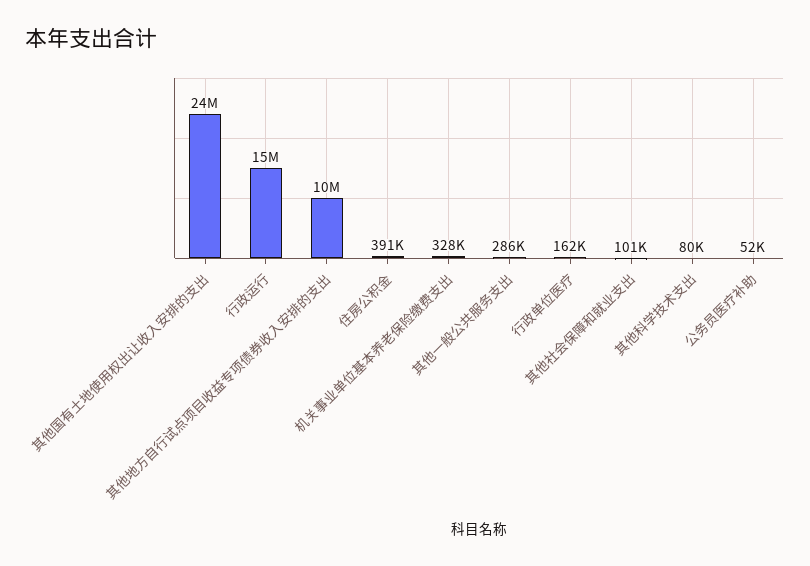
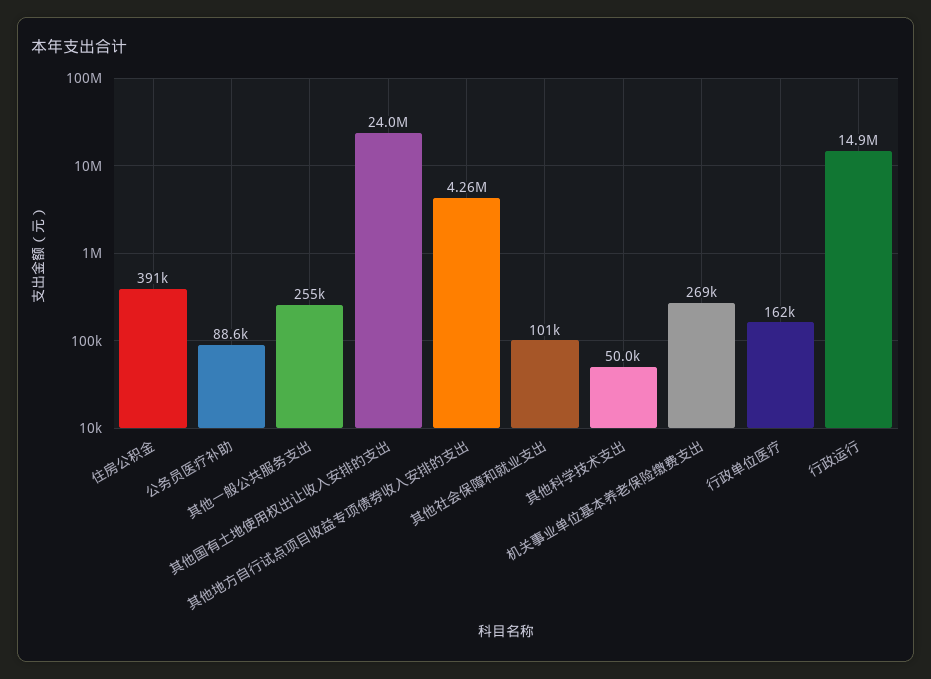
  {
    "其他国有土地使用权出让收入安排的支出": 24000000,
    "行政运行": 14900000,
-   "其他地方自行试点项目收益专项债券收入安排的支出": 10000000,
+   "其他地方自行试点项目收益专项债券收入安排的支出": 4260000,
    "住房公积金": 391000,
-   "机关事业单位基本养老保险缴费支出": 328000,
+   "机关事业单位基本养老保险缴费支出": 269000,
-   "其他一般公共服务支出": 286000,
+   "其他一般公共服务支出": 255000,
    "行政单位医疗": 162000,
    "其他社会保障和就业支出": 101000,
-   "其他科学技术支出": 80000,
+   "其他科学技术支出": 50000,
-   "公务员医疗补助": 52000
+   "公务员医疗补助": 88600
  }

